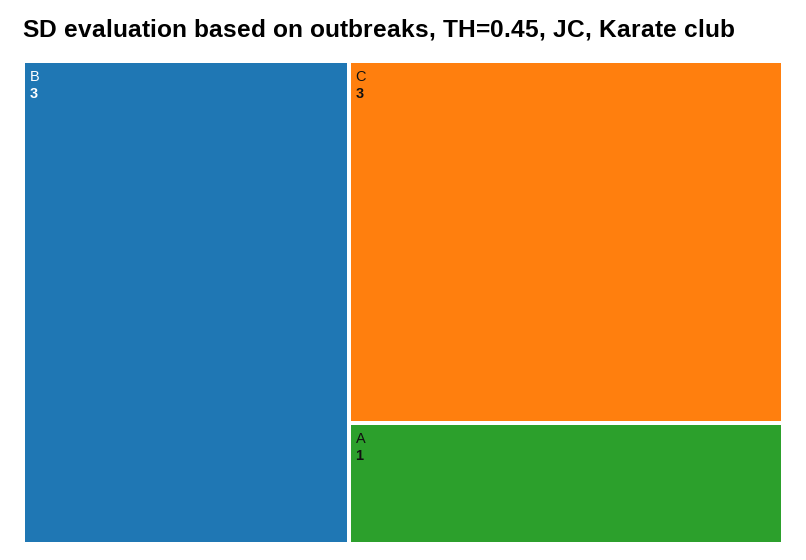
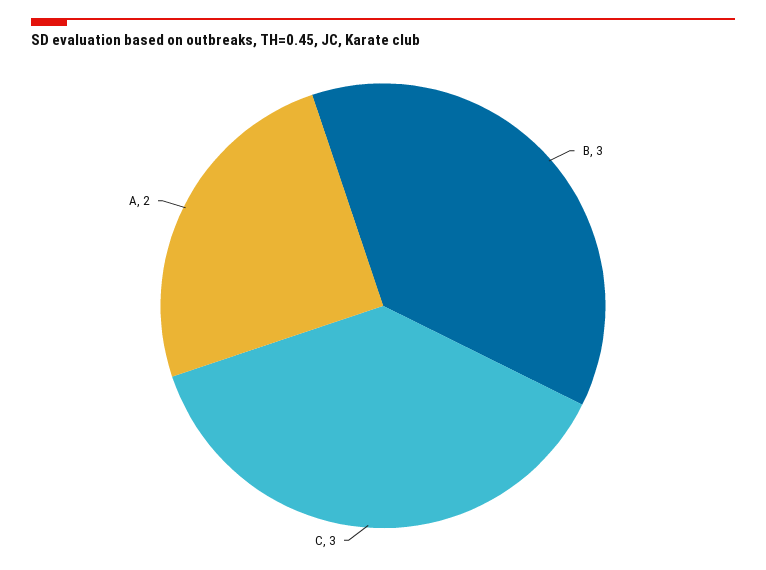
  {
    "B": 3,
    "C": 3,
-   "A": 1
+   "A": 2
  }

